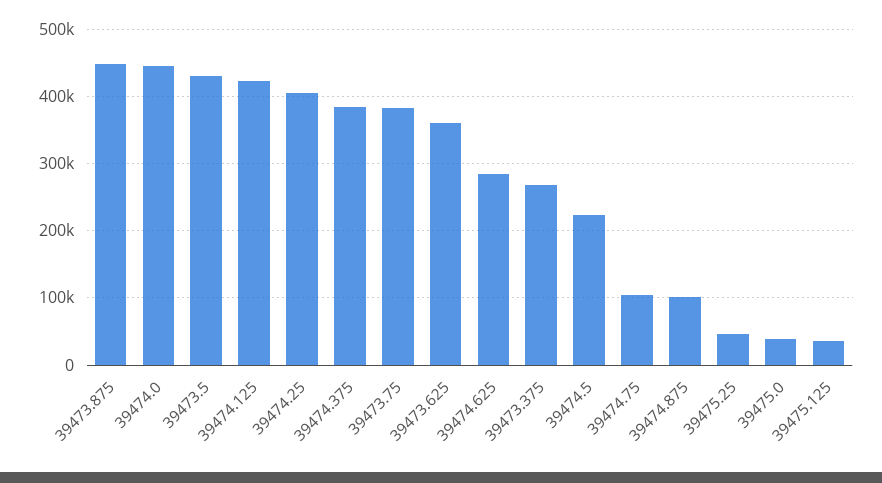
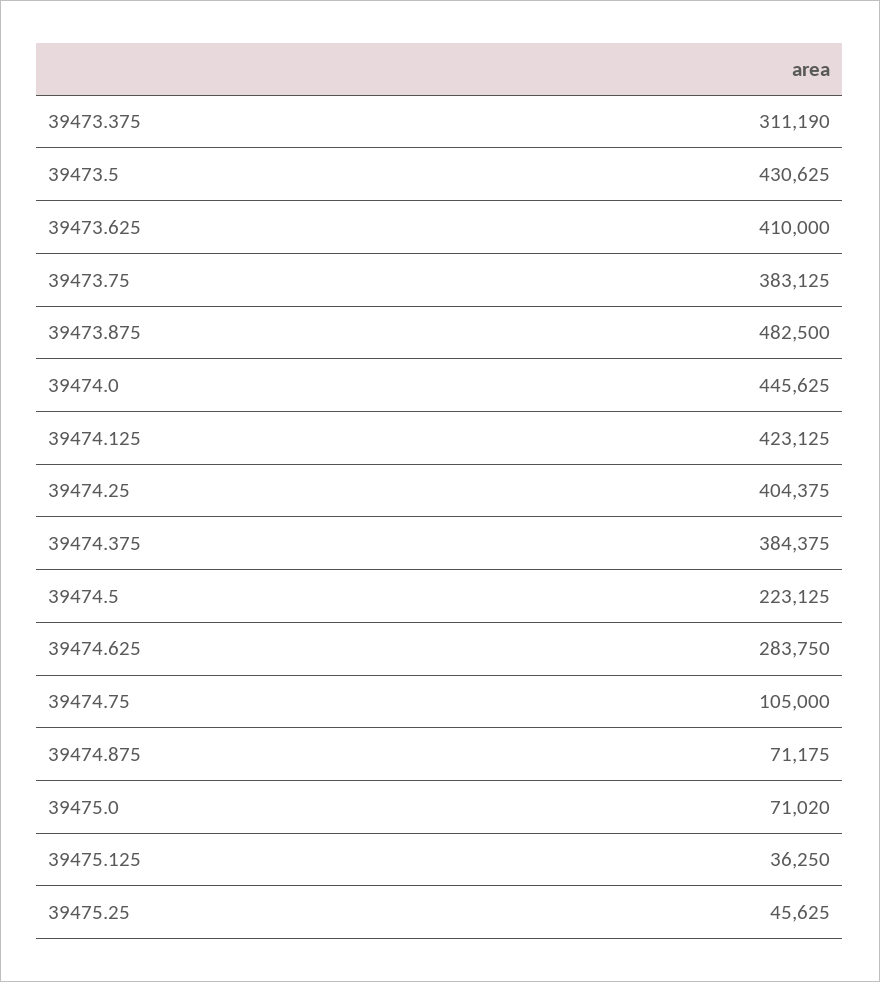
  {
-   "39473.875": 450000,
+   "39473.875": 482500,
    "39474.0": 445625,
    "39473.5": 430625,
    "39474.125": 423125,
    "39474.25": 404375,
    "39474.375": 384375,
    "39473.75": 383125,
-   "39473.625": 360000,
+   "39473.625": 410000,
    "39474.625": 283750,
-   "39473.375": 270000,
+   "39473.375": 311190,
    "39474.5": 223125,
    "39474.75": 105000,
-   "39474.875": 100000,
+   "39474.875": 71175,
    "39475.25": 45625,
-   "39475.0": 40000,
+   "39475.0": 71020,
    "39475.125": 36250
  }

